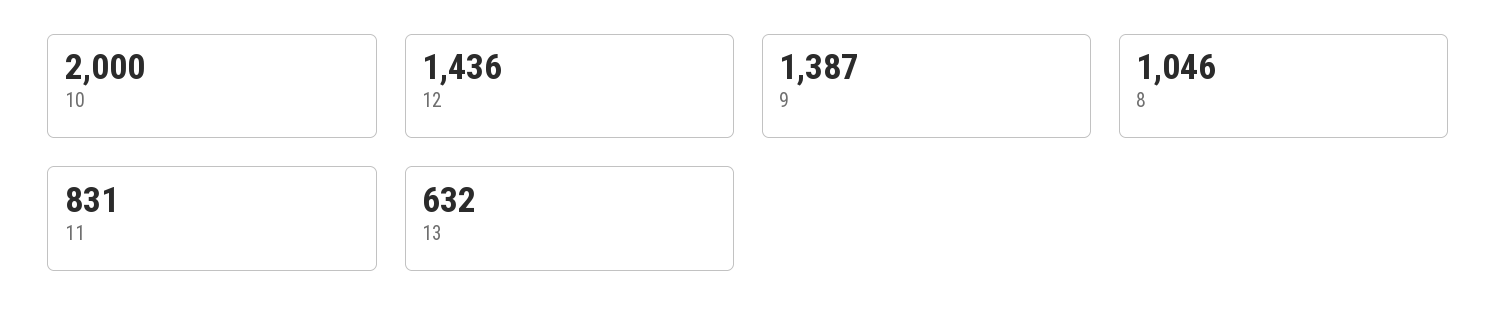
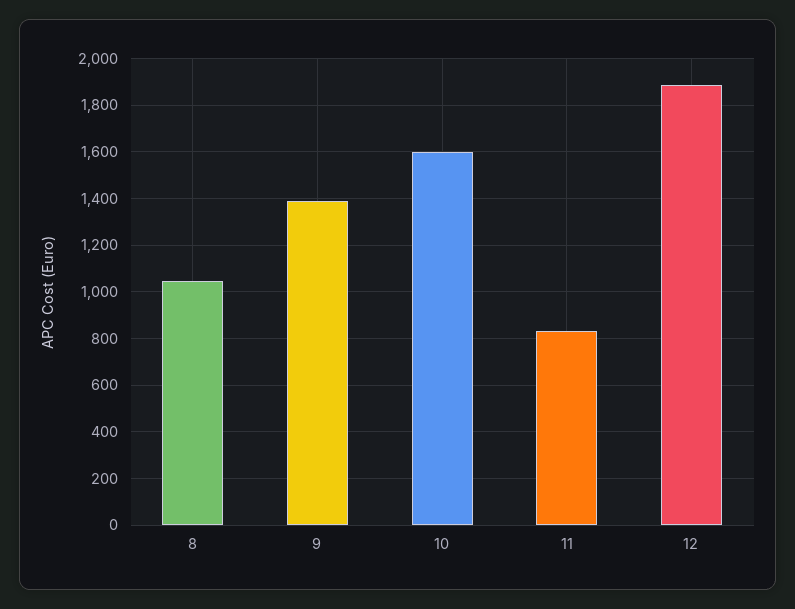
  {
-   "10": 2000,
+   "10": 1600,
-   "12": 1436,
+   "12": 1900,
    "9": 1387,
    "8": 1046,
-   "11": 831,
+   "11": 831
-   "13": 632
  }

